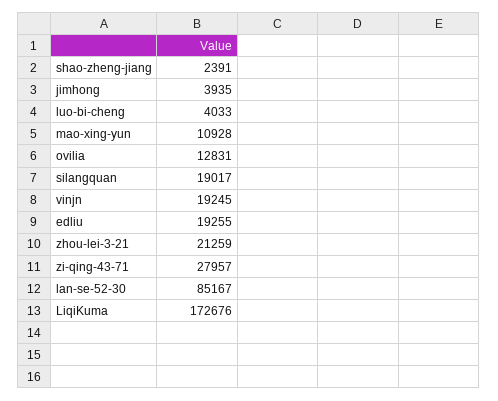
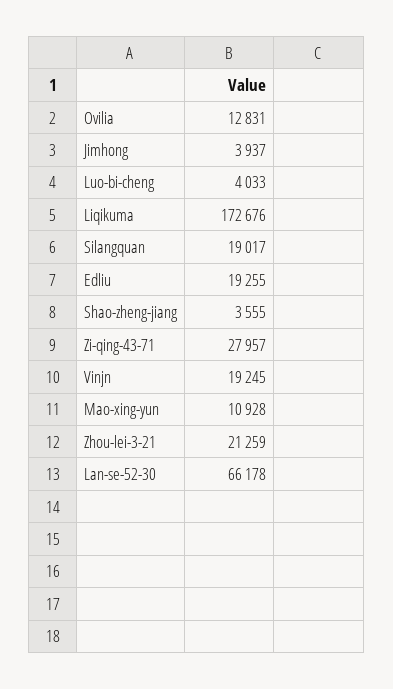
  {
-   "shao-zheng-jiang": 2391,
+   "shao-zheng-jiang": 3555,
-   "jimhong": 3935,
+   "jimhong": 3937,
    "luo-bi-cheng": 4033,
    "mao-xing-yun": 10928,
    "ovilia": 12831,
    "silangquan": 19017,
    "vinjn": 19245,
    "edliu": 19255,
    "zhou-lei-3-21": 21259,
    "zi-qing-43-71": 27957,
-   "lan-se-52-30": 85167,
+   "lan-se-52-30": 66178,
    "LiqiKuma": 172676
  }

